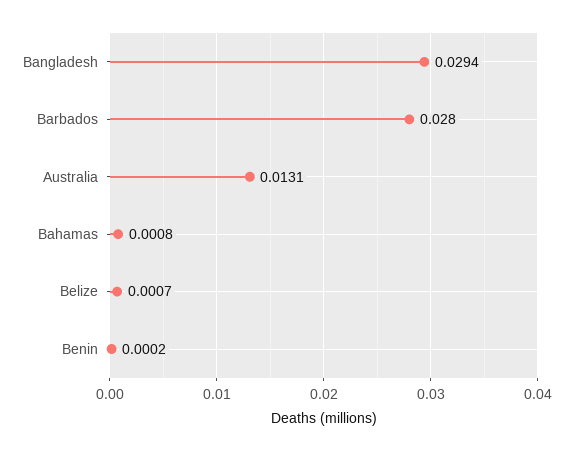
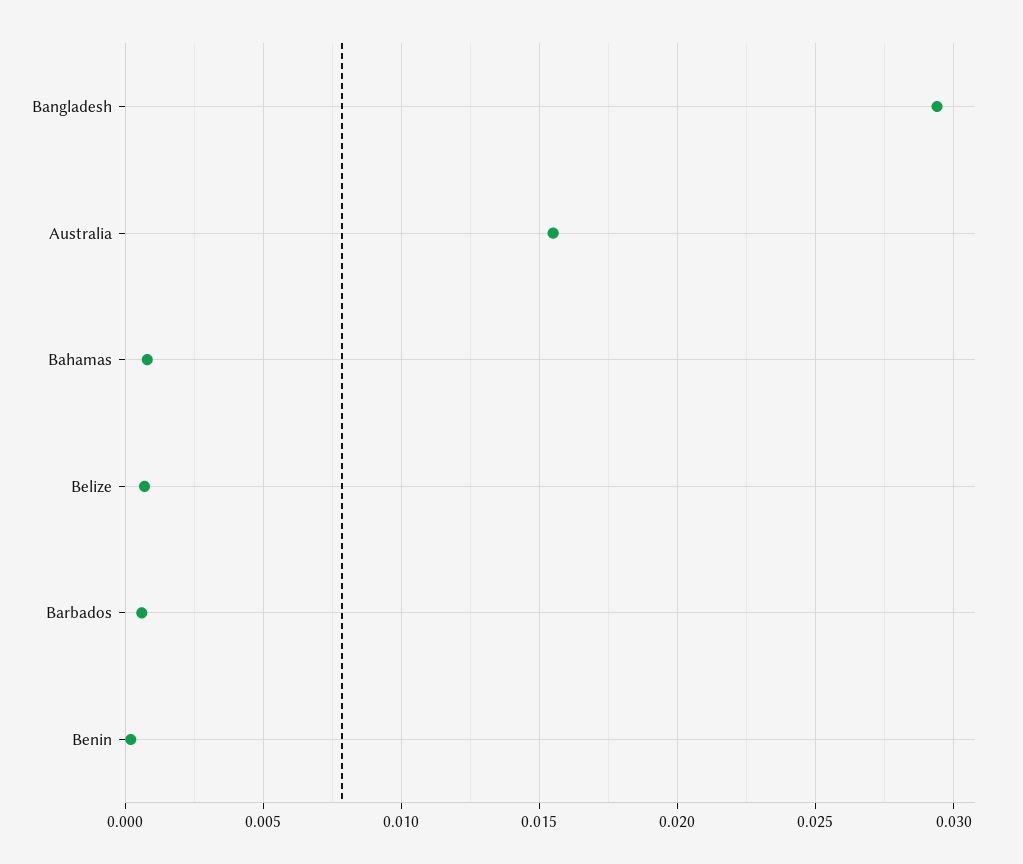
  {
    "Bangladesh": 0.0294,
-   "Barbados": 0.028,
+   "Barbados": 0.0005,
-   "Australia": 0.0131,
+   "Australia": 0.0155,
    "Bahamas": 0.0008,
    "Belize": 0.0007,
    "Benin": 0.0002
  }

